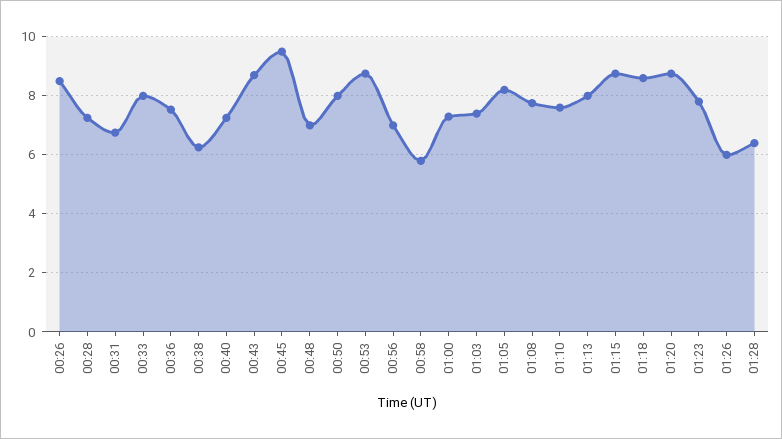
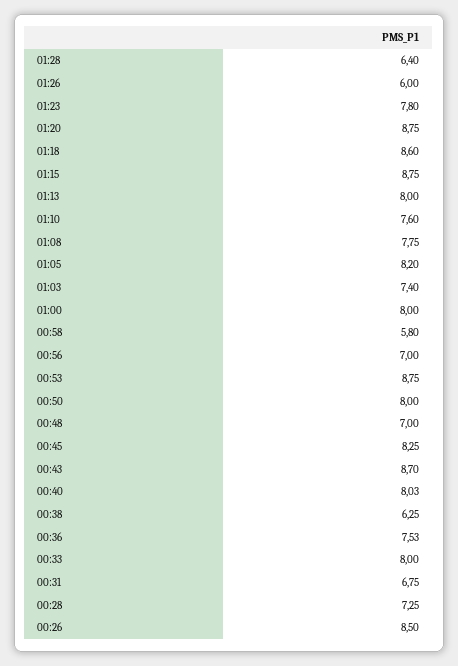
  {
    "00:26": 8.5,
    "00:28": 7.25,
    "00:31": 6.75,
    "00:33": 8,
    "00:36": 7.53,
    "00:38": 6.25,
-   "00:40": 7.25,
+   "00:40": 8.03,
    "00:43": 8.7,
-   "00:45": 9.5,
+   "00:45": 8.25,
    "00:48": 7,
    "00:50": 8,
    "00:53": 8.75,
    "00:56": 7,
    "00:58": 5.8,
-   "01:00": 7.25,
+   "01:00": 8,
    "01:03": 7.4,
    "01:05": 8.2,
    "01:08": 7.75,
    "01:10": 7.6,
    "01:13": 8,
    "01:15": 8.75,
    "01:18": 8.6,
    "01:20": 8.75,
    "01:23": 7.8,
    "01:26": 6,
    "01:28": 6.4
  }

